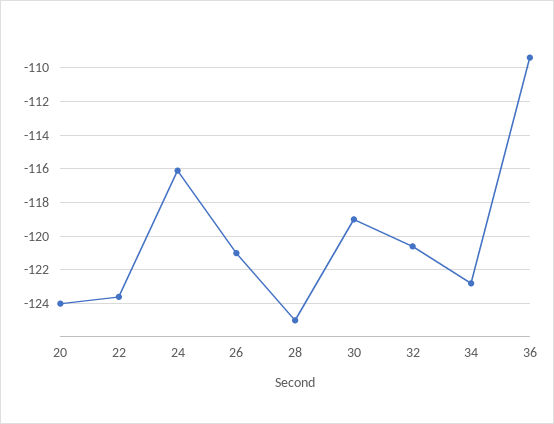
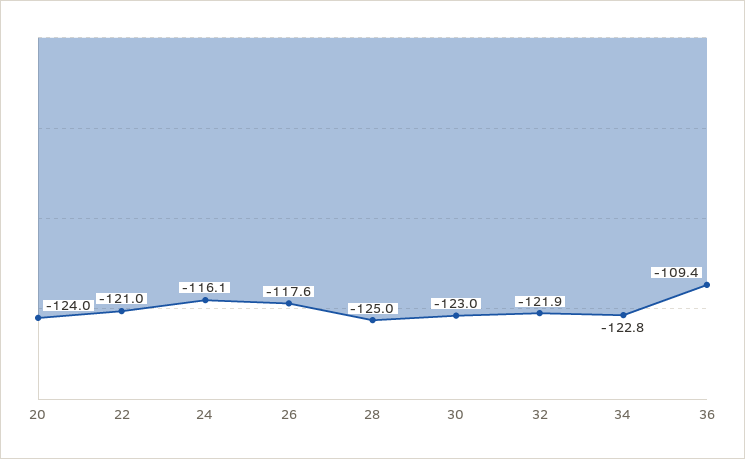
  {
    "20": -124,
-   "22": -123.5,
+   "22": -121,
    "24": -116.1,
-   "26": -121,
+   "26": -117.6,
    "28": -125,
-   "30": -119,
+   "30": -123,
-   "32": -120.5,
+   "32": -121.9,
    "34": -122.8,
    "36": -109.4
  }

